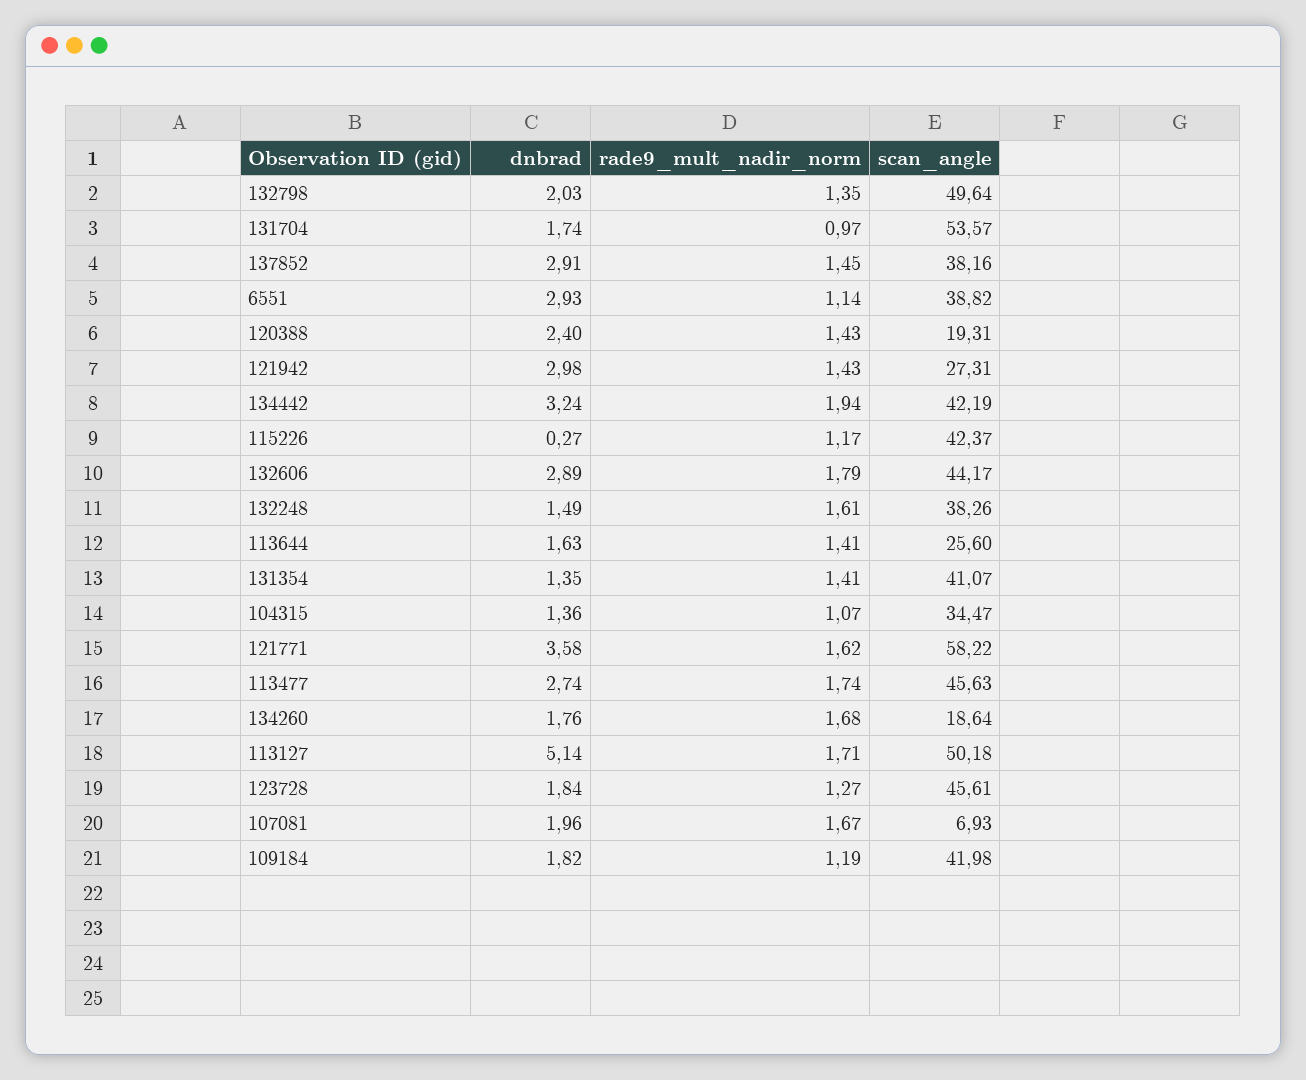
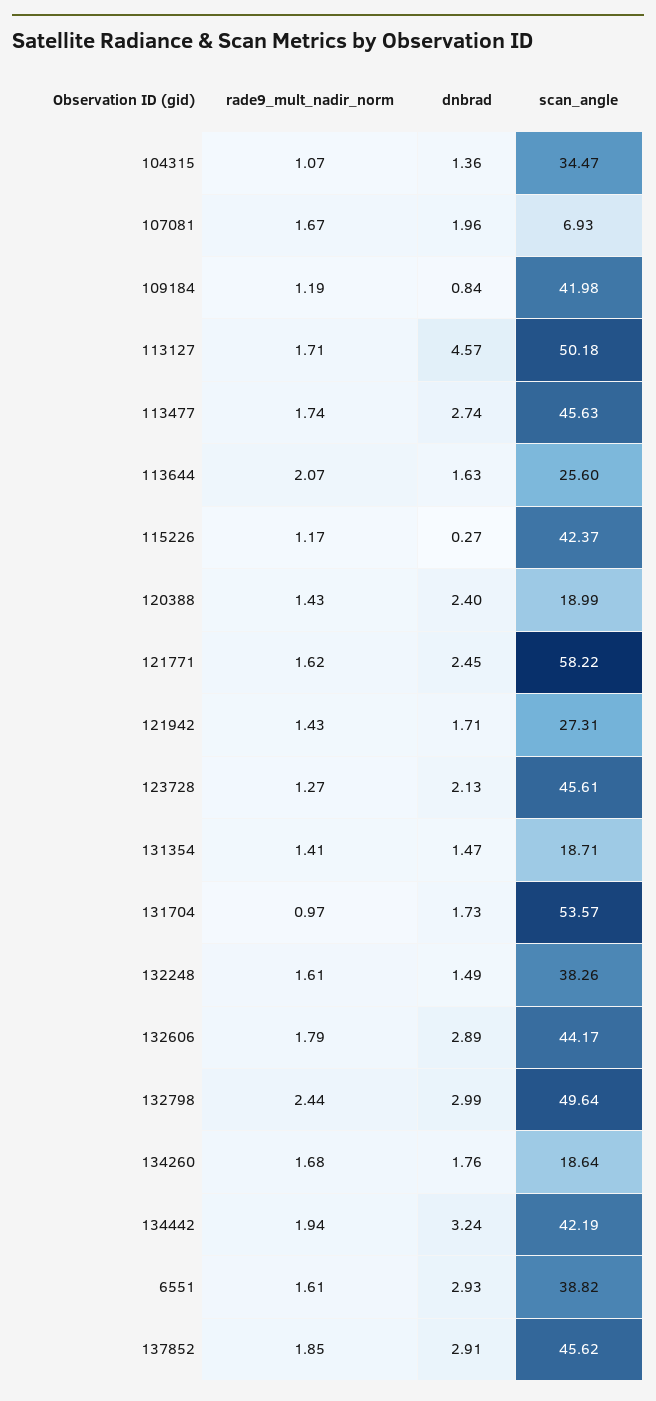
  {
    "dnbrad": {
-     "132798": 2.03,
+     "132798": 2.99,
-     "131704": 1.74,
+     "131704": 1.73,
      "137852": 2.91,
      "6551": 2.93,
      "120388": 2.4,
-     "121942": 2.98,
+     "121942": 1.71,
      "134442": 3.24,
      "115226": 0.27,
      "132606": 2.89,
      "132248": 1.49,
      "113644": 1.63,
-     "131354": 1.35,
+     "131354": 1.47,
      "104315": 1.36,
-     "121771": 3.58,
+     "121771": 2.45,
      "113477": 2.74,
      "134260": 1.76,
-     "113127": 5.14,
+     "113127": 4.57,
-     "123728": 1.84,
+     "123728": 2.13,
      "107081": 1.96,
-     "109184": 1.82
+     "109184": 0.84
    },
    "rade9_mult_nadir_norm": {
-     "132798": 1.35,
+     "132798": 2.44,
      "131704": 0.97,
-     "137852": 1.45,
+     "137852": 1.85,
-     "6551": 1.14,
+     "6551": 1.61,
      "120388": 1.43,
      "121942": 1.43,
      "134442": 1.94,
      "115226": 1.17,
      "132606": 1.79,
      "132248": 1.61,
-     "113644": 1.41,
+     "113644": 2.07,
      "131354": 1.41,
      "104315": 1.07,
      "121771": 1.62,
      "113477": 1.74,
      "134260": 1.68,
      "113127": 1.71,
      "123728": 1.27,
      "107081": 1.67,
      "109184": 1.19
    },
    "scan_angle": {
      "132798": 49.64,
      "131704": 53.57,
-     "137852": 38.16,
+     "137852": 45.62,
      "6551": 38.82,
-     "120388": 19.31,
+     "120388": 18.99,
      "121942": 27.31,
      "134442": 42.19,
      "115226": 42.37,
      "132606": 44.17,
      "132248": 38.26,
      "113644": 25.6,
-     "131354": 41.07,
+     "131354": 18.71,
      "104315": 34.47,
      "121771": 58.22,
      "113477": 45.63,
      "134260": 18.64,
      "113127": 50.18,
      "123728": 45.61,
      "107081": 6.93,
      "109184": 41.98
    }
  }

